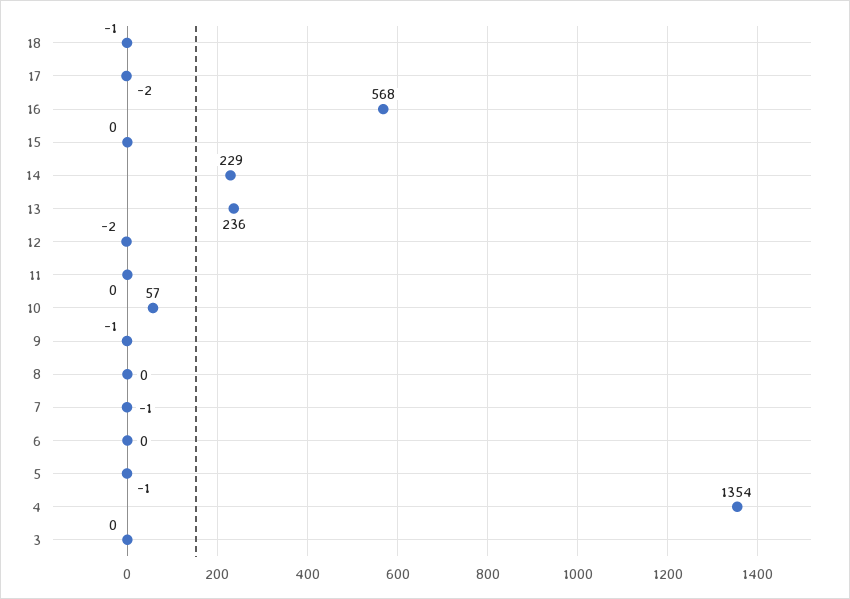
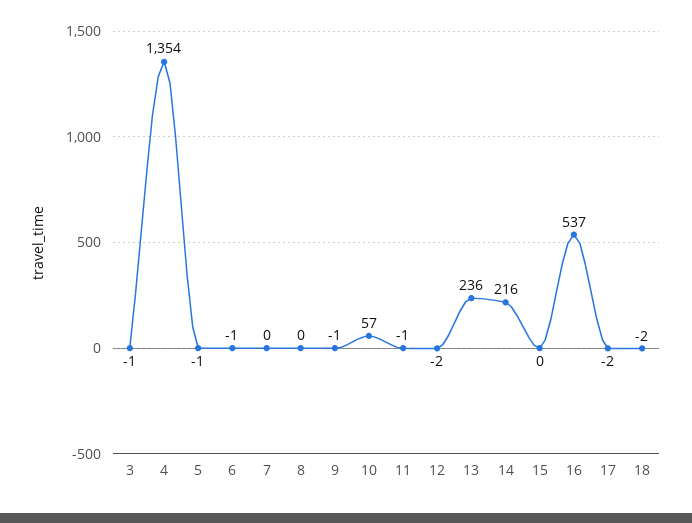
  {
-   "18": -1,
+   "18": -2,
    "17": -2,
-   "16": 568,
+   "16": 537,
    "15": 0,
-   "14": 229,
+   "14": 216,
    "13": 236,
    "12": -2,
-   "11": 0,
+   "11": -1,
    "10": 57,
    "9": -1,
    "8": 0,
-   "7": -1,
+   "7": 0,
-   "6": 0,
+   "6": -1,
    "5": -1,
    "4": 1354,
-   "3": 0
+   "3": -1
  }

